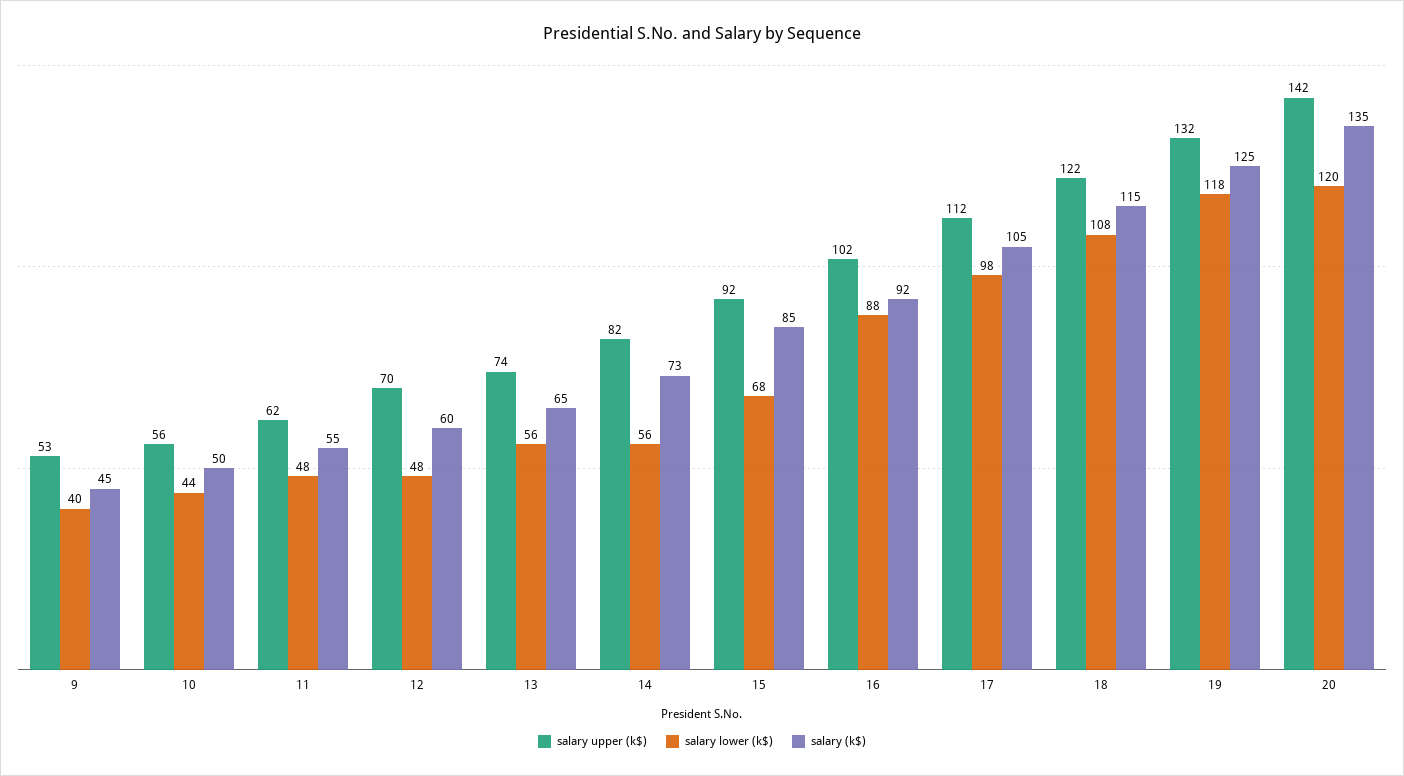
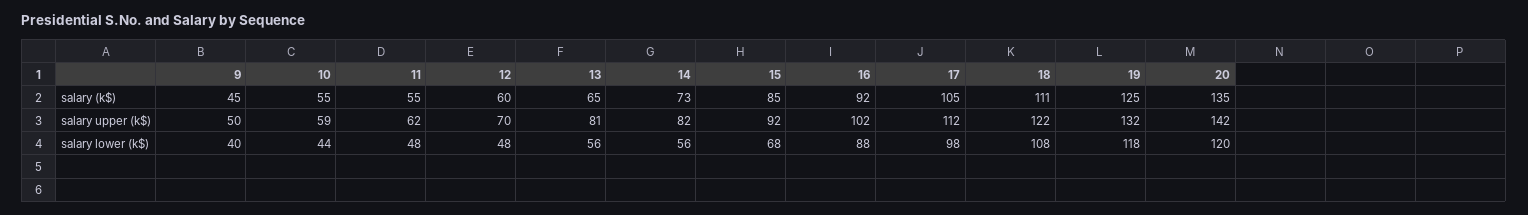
  {
    "salary upper (k$)": {
-     "9": 53,
+     "9": 50,
-     "10": 56,
+     "10": 59,
      "11": 62,
      "12": 70,
-     "13": 74,
+     "13": 81,
      "14": 82,
      "15": 92,
      "16": 102,
      "17": 112,
      "18": 122,
      "19": 132,
      "20": 142
    },
    "salary lower (k$)": {
      "9": 40,
      "10": 44,
      "11": 48,
      "12": 48,
      "13": 56,
      "14": 56,
      "15": 68,
      "16": 88,
      "17": 98,
      "18": 108,
      "19": 118,
      "20": 120
    },
    "salary (k$)": {
      "9": 45,
-     "10": 50,
+     "10": 55,
      "11": 55,
      "12": 60,
      "13": 65,
      "14": 73,
      "15": 85,
      "16": 92,
      "17": 105,
-     "18": 115,
+     "18": 111,
      "19": 125,
      "20": 135
    }
  }

